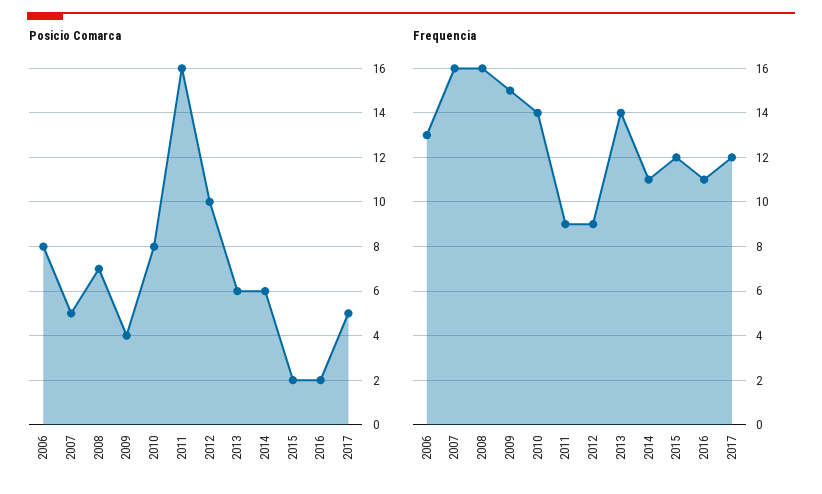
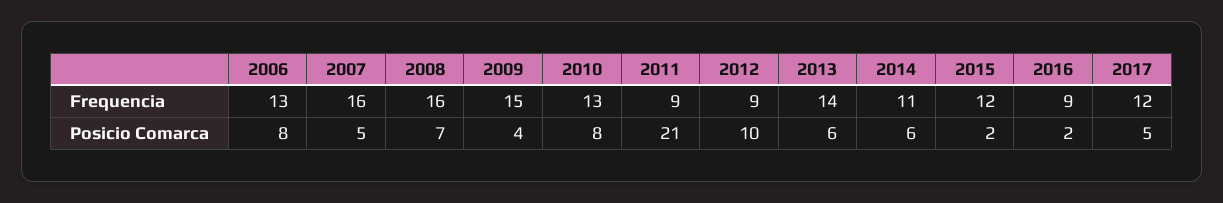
  {
    "Posicio Comarca": {
      "2006": 8,
      "2007": 5,
      "2008": 7,
      "2009": 4,
      "2010": 8,
-     "2011": 16,
+     "2011": 21,
      "2012": 10,
      "2013": 6,
      "2014": 6,
      "2015": 2,
      "2016": 2,
      "2017": 5
    },
    "Frequencia": {
      "2006": 13,
      "2007": 16,
      "2008": 16,
      "2009": 15,
-     "2010": 14,
+     "2010": 13,
      "2011": 9,
      "2012": 9,
      "2013": 14,
      "2014": 11,
      "2015": 12,
-     "2016": 11,
+     "2016": 9,
      "2017": 12
    }
  }

